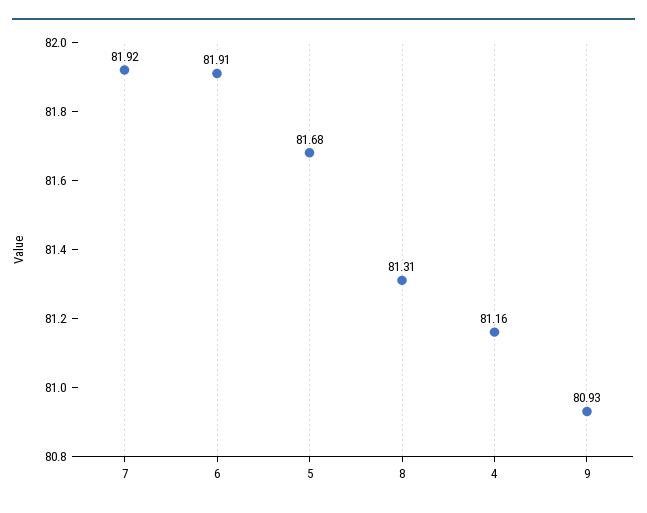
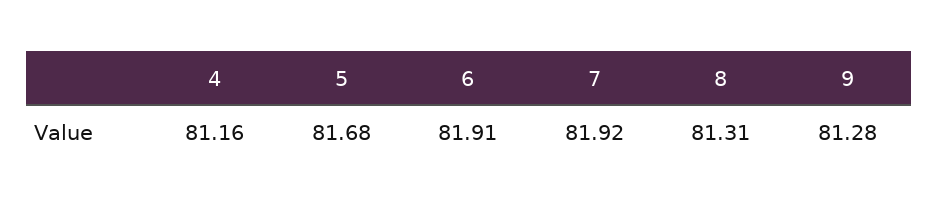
  {
    "7": 81.92,
    "6": 81.91,
    "5": 81.68,
    "8": 81.31,
    "4": 81.16,
-   "9": 80.93
+   "9": 81.28
  }

